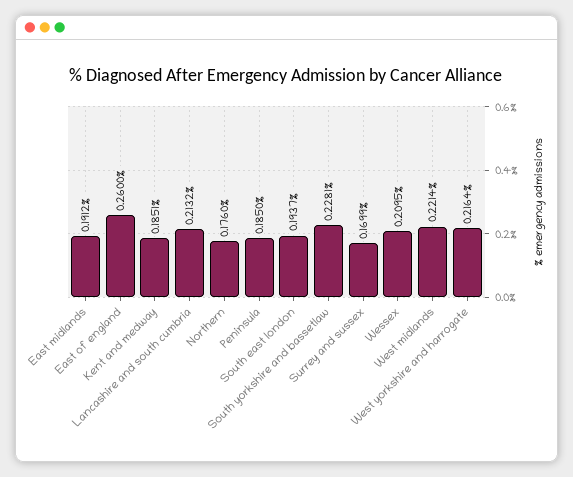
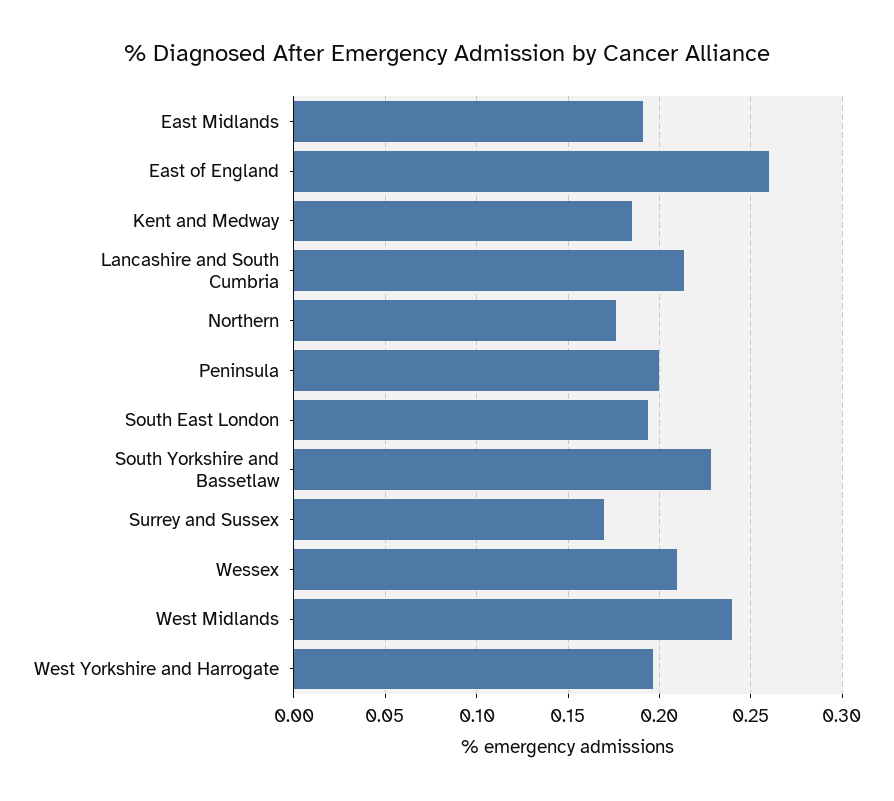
  {
    "East midlands": 0.1912,
    "East of england": 0.26,
    "Kent and medway": 0.1851,
    "Lancashire and south cumbria": 0.2132,
    "Northern": 0.176,
-   "Peninsula": 0.185,
+   "Peninsula": 0.2,
    "South east london": 0.1937,
    "South yorkshire and bassetlaw": 0.2281,
    "Surrey and sussex": 0.1699,
    "Wessex": 0.2095,
-   "West midlands": 0.2214,
+   "West midlands": 0.24,
-   "West yorkshire and harrogate": 0.2164
+   "West yorkshire and harrogate": 0.195
  }

